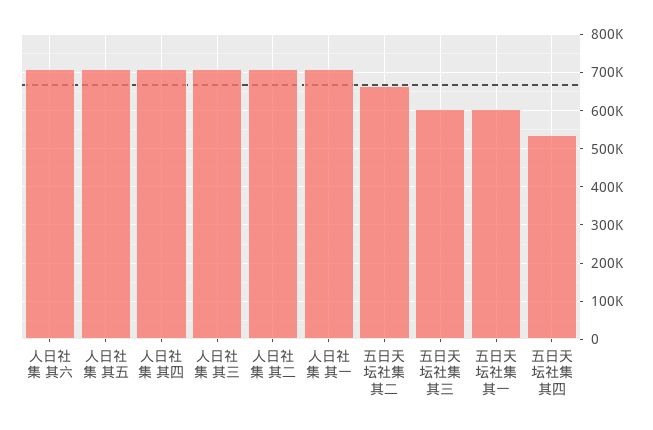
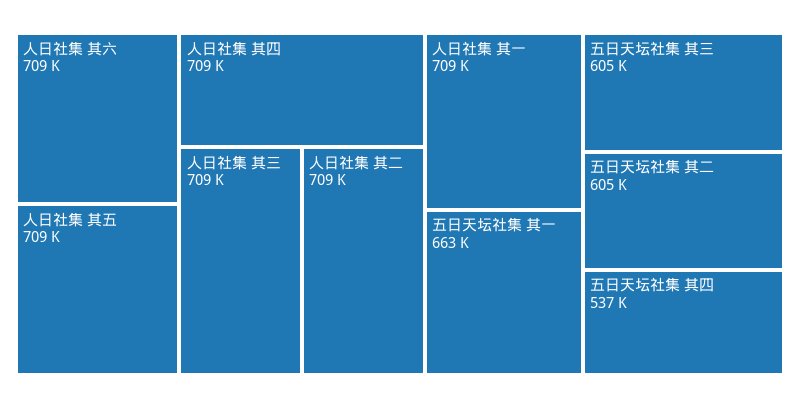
  {
    "人日社集 其六": 709000,
    "人日社集 其五": 709000,
    "人日社集 其四": 709000,
    "人日社集 其三": 709000,
    "人日社集 其二": 709000,
    "人日社集 其一": 709000,
-   "五日天坛社集 其二": 660000,
+   "五日天坛社集 其二": 605000,
    "五日天坛社集 其三": 605000,
-   "五日天坛社集 其一": 600000,
+   "五日天坛社集 其一": 663000,
    "五日天坛社集 其四": 537000
  }

